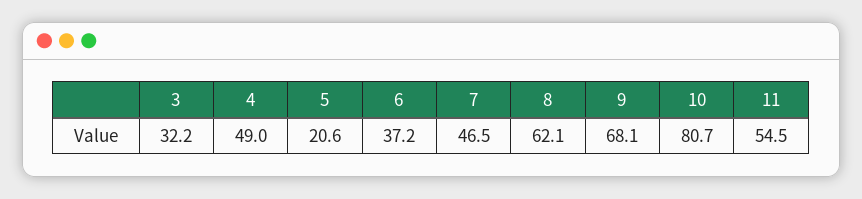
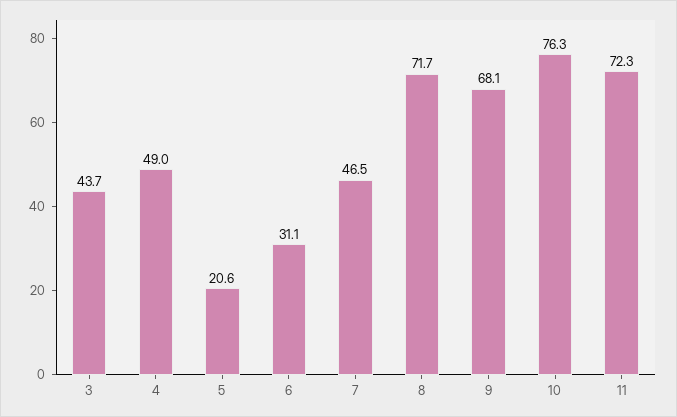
  {
-   "3": 32.2,
+   "3": 43.7,
    "4": 49,
    "5": 20.6,
-   "6": 37.2,
+   "6": 31.1,
    "7": 46.5,
-   "8": 62.1,
+   "8": 71.7,
    "9": 68.1,
-   "10": 80.7,
+   "10": 76.3,
-   "11": 54.5
+   "11": 72.3
  }

